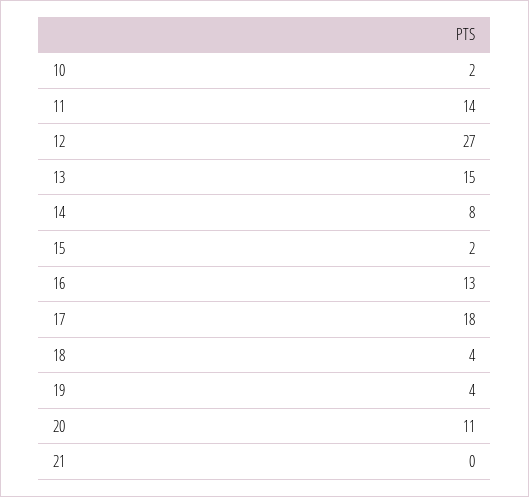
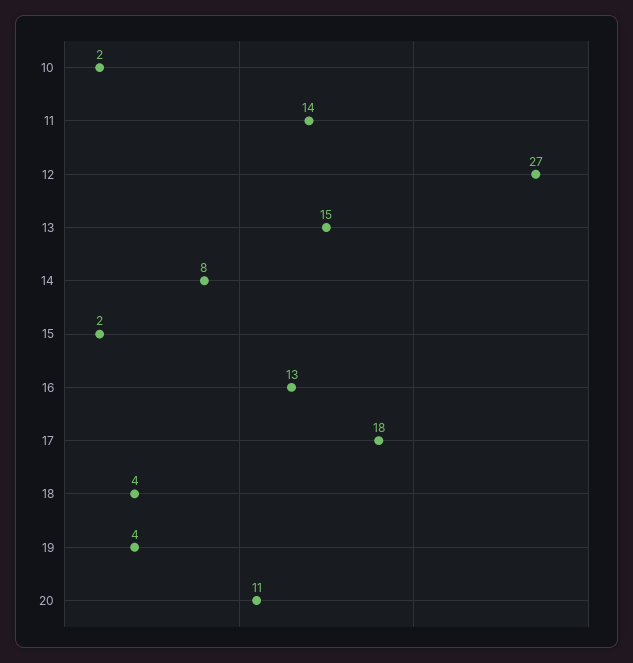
  {
    "10": 2,
    "11": 14,
    "12": 27,
    "13": 15,
    "14": 8,
    "15": 2,
    "16": 13,
    "17": 18,
    "18": 4,
    "19": 4,
-   "20": 11,
+   "20": 11
-   "21": 0
  }

